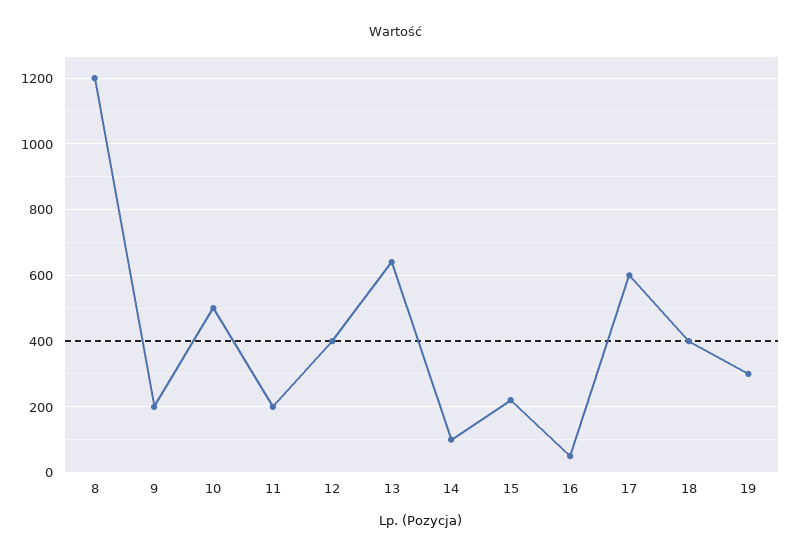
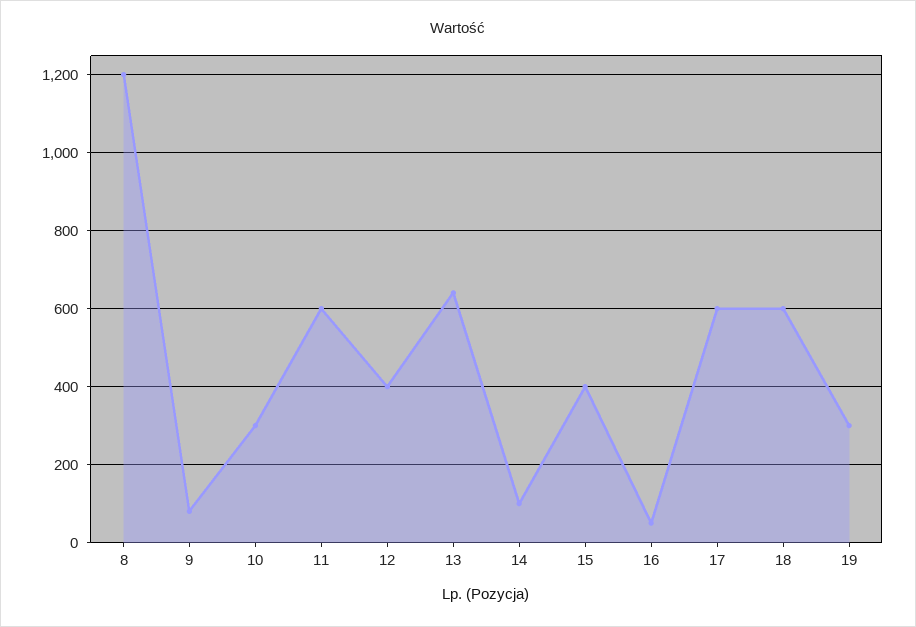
  {
    "8": 1200,
-   "9": 200,
+   "9": 80,
-   "10": 500,
+   "10": 300,
-   "11": 200,
+   "11": 600,
    "12": 400,
    "13": 640,
    "14": 100,
-   "15": 220,
+   "15": 400,
    "16": 60,
    "17": 600,
-   "18": 400,
+   "18": 600,
    "19": 300
  }

